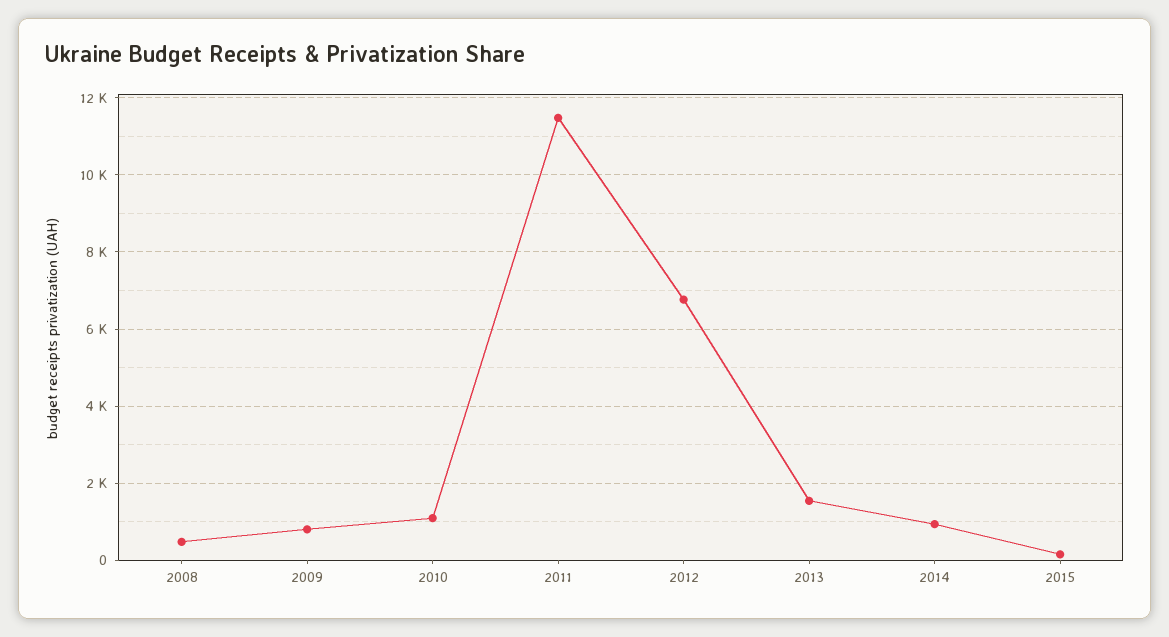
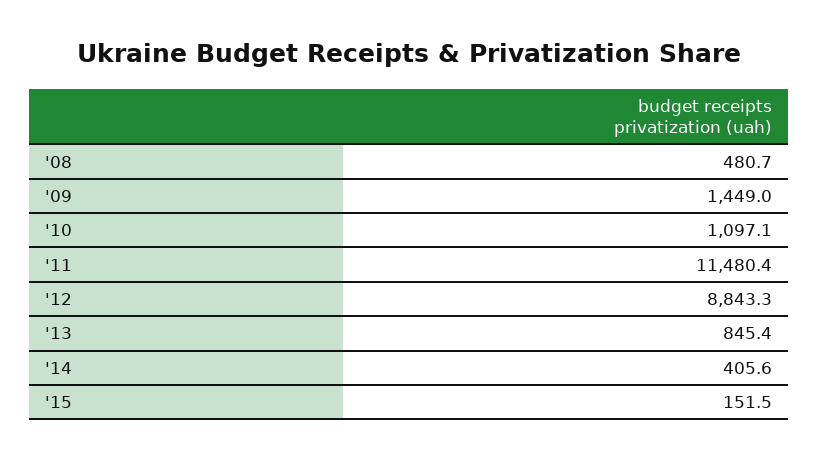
  {
    "2008": 480.7,
-   "2009": 800,
+   "2009": 1449,
    "2010": 1097.1,
    "2011": 11480.4,
-   "2012": 6800,
+   "2012": 8843.3,
-   "2013": 1600,
+   "2013": 845.4,
-   "2014": 1000,
+   "2014": 405.6,
    "2015": 151.5
  }

